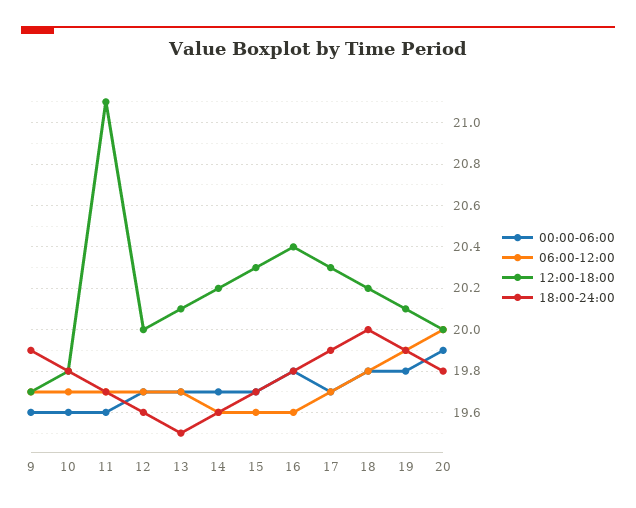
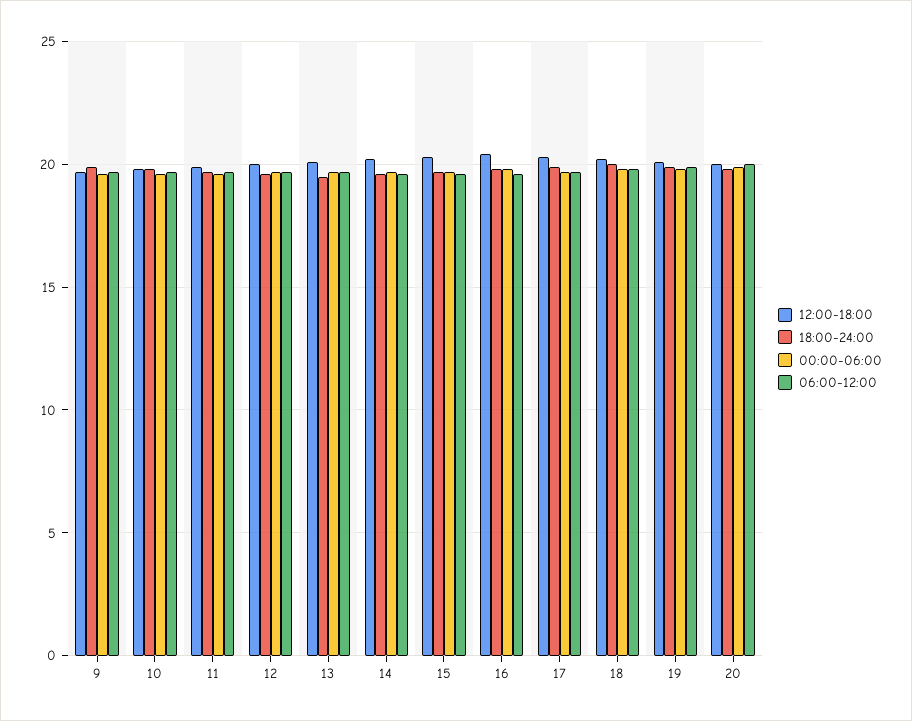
  {
    "00:00-06:00": {
      "9": 19.6,
      "10": 19.6,
      "11": 19.6,
      "12": 19.7,
      "13": 19.7,
      "14": 19.7,
      "15": 19.7,
      "16": 19.8,
      "17": 19.7,
      "18": 19.8,
      "19": 19.8,
      "20": 19.9
    },
    "06:00-12:00": {
      "9": 19.7,
      "10": 19.7,
      "11": 19.7,
      "12": 19.7,
      "13": 19.7,
      "14": 19.6,
      "15": 19.6,
      "16": 19.6,
      "17": 19.7,
      "18": 19.8,
      "19": 19.9,
      "20": 20
    },
    "12:00-18:00": {
      "9": 19.7,
      "10": 19.8,
-     "11": 21.1,
+     "11": 20,
      "12": 20,
      "13": 20.1,
      "14": 20.2,
      "15": 20.3,
      "16": 20.4,
      "17": 20.3,
      "18": 20.2,
      "19": 20.1,
      "20": 20
    },
    "18:00-24:00": {
      "9": 19.9,
      "10": 19.8,
      "11": 19.7,
      "12": 19.6,
      "13": 19.5,
      "14": 19.6,
      "15": 19.7,
      "16": 19.8,
      "17": 19.9,
      "18": 20,
      "19": 19.9,
      "20": 19.8
    }
  }

